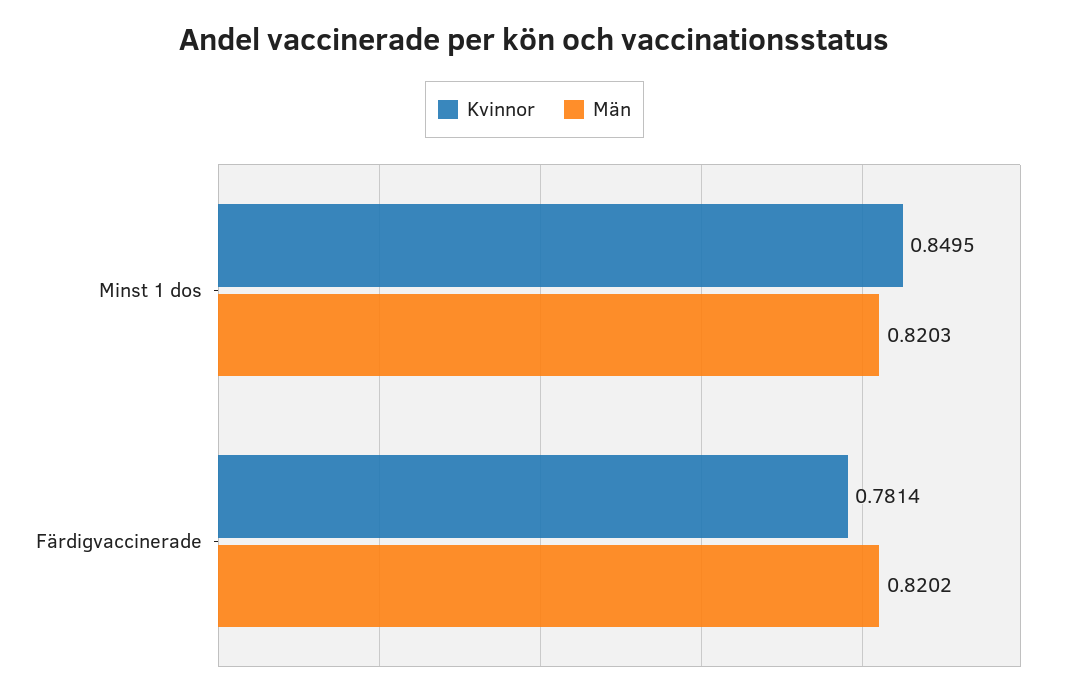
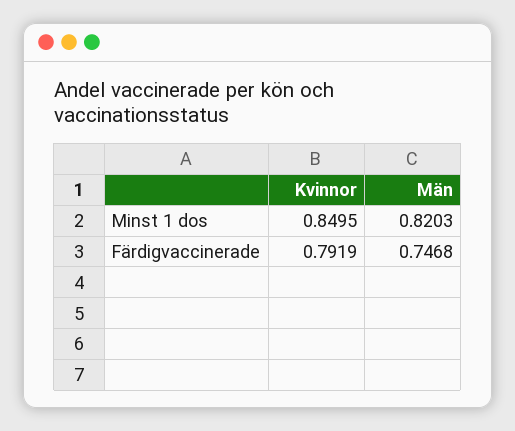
  {
    "Kvinnor": {
      "Minst 1 dos": 0.8495,
-     "Färdigvaccinerade": 0.7814
+     "Färdigvaccinerade": 0.7919
    },
    "Män": {
      "Minst 1 dos": 0.8203,
-     "Färdigvaccinerade": 0.8202
+     "Färdigvaccinerade": 0.7468
    }
  }

